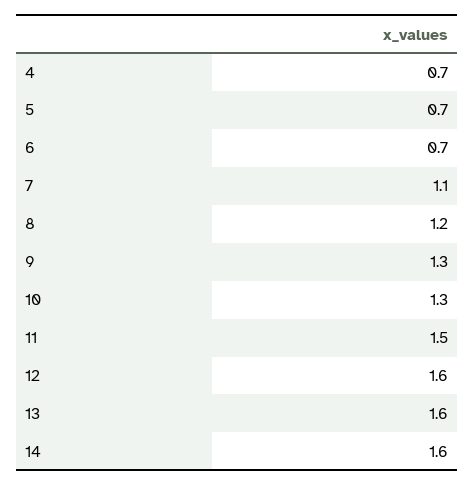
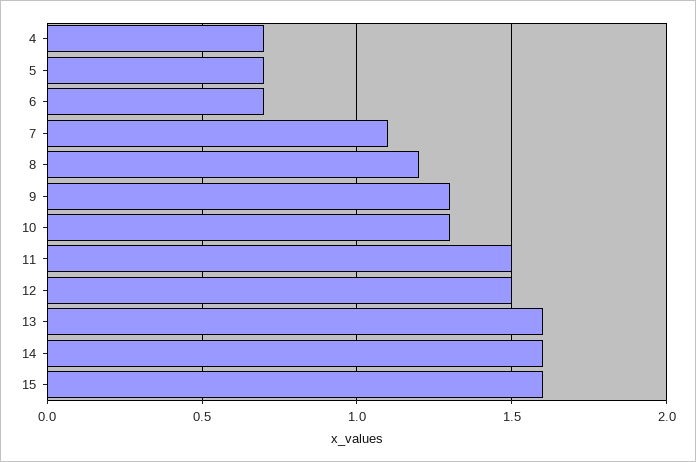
  {
    "4": 0.7,
    "5": 0.7,
    "6": 0.7,
    "7": 1.1,
    "8": 1.2,
    "9": 1.3,
    "10": 1.3,
    "11": 1.5,
-   "12": 1.6,
+   "12": 1.5,
    "13": 1.6,
-   "14": 1.6
+   "14": 1.6,
+   "15": 1.6
  }

